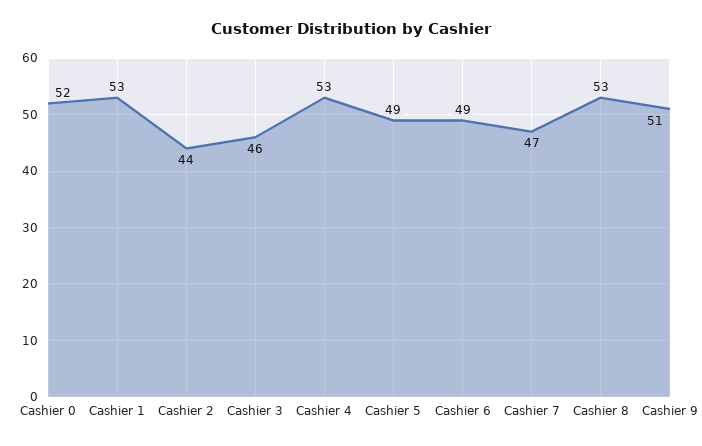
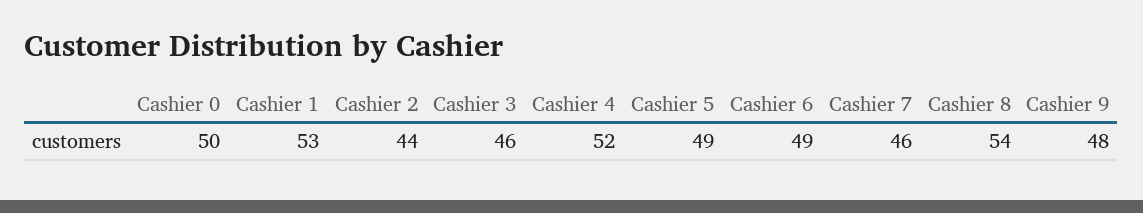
  {
-   "Cashier 0": 52,
+   "Cashier 0": 50,
    "Cashier 1": 53,
    "Cashier 2": 44,
    "Cashier 3": 46,
-   "Cashier 4": 53,
+   "Cashier 4": 52,
    "Cashier 5": 49,
    "Cashier 6": 49,
-   "Cashier 7": 47,
+   "Cashier 7": 46,
-   "Cashier 8": 53,
+   "Cashier 8": 54,
-   "Cashier 9": 51
+   "Cashier 9": 48
  }

